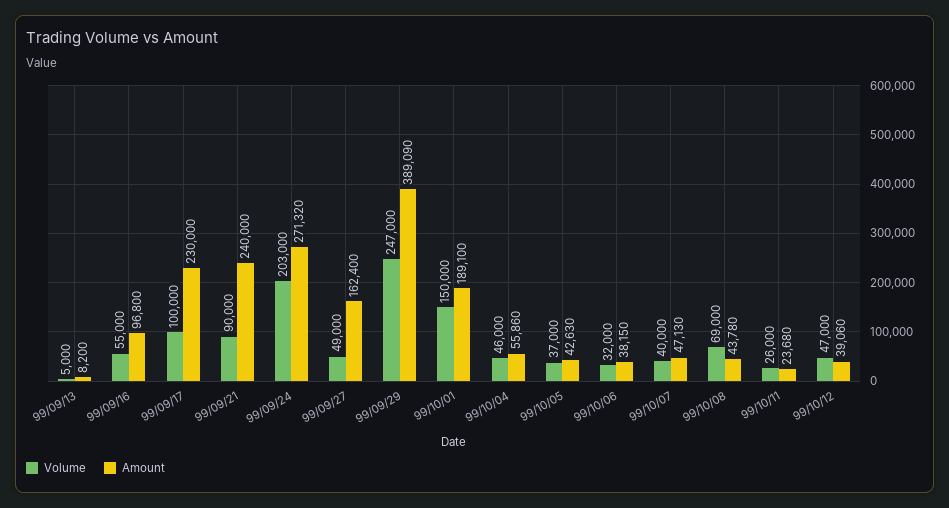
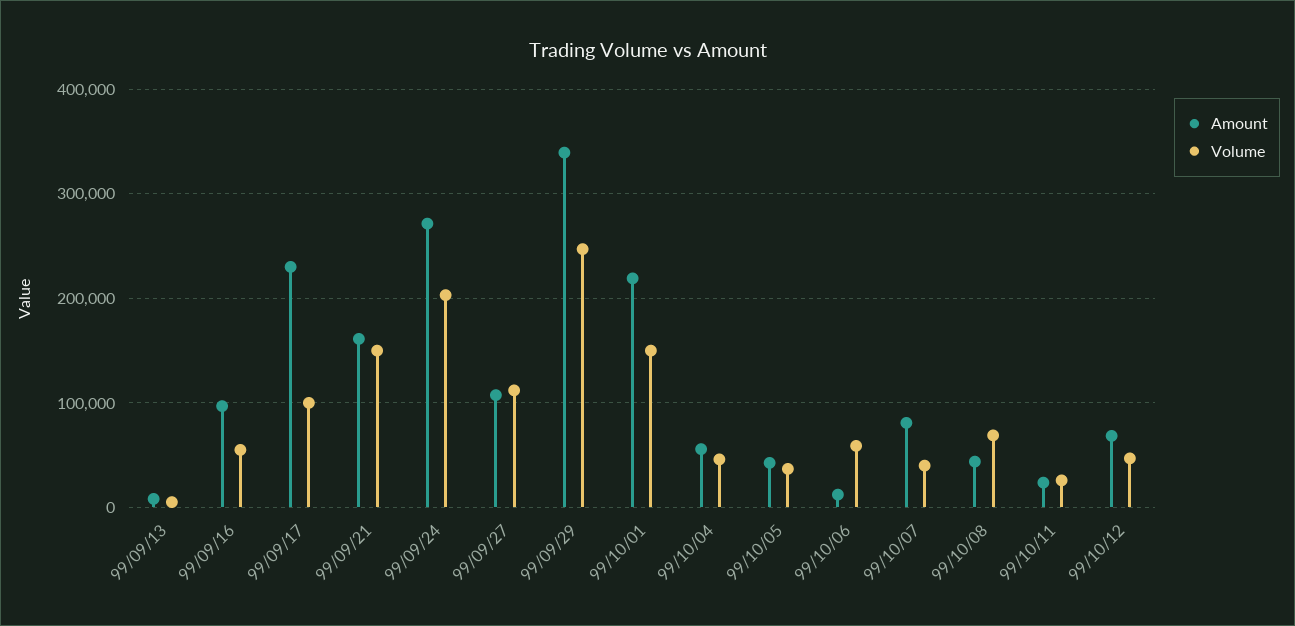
  {
    "Volume": {
      "99/09/13": 5000,
      "99/09/16": 55000,
      "99/09/17": 100000,
-     "99/09/21": 90000,
+     "99/09/21": 150000,
      "99/09/24": 203000,
-     "99/09/27": 49000,
+     "99/09/27": 110000,
      "99/09/29": 247000,
      "99/10/01": 150000,
      "99/10/04": 46000,
      "99/10/05": 37000,
-     "99/10/06": 32000,
+     "99/10/06": 60000,
      "99/10/07": 40000,
      "99/10/08": 69000,
      "99/10/11": 26000,
      "99/10/12": 47000
    },
    "Amount": {
      "99/09/13": 8200,
      "99/09/16": 96800,
      "99/09/17": 230000,
-     "99/09/21": 240000,
+     "99/09/21": 160000,
      "99/09/24": 271320,
-     "99/09/27": 162400,
+     "99/09/27": 110000,
-     "99/09/29": 389090,
+     "99/09/29": 340000,
-     "99/10/01": 189100,
+     "99/10/01": 220000,
      "99/10/04": 55860,
      "99/10/05": 42630,
-     "99/10/06": 38150,
+     "99/10/06": 10000,
-     "99/10/07": 47130,
+     "99/10/07": 80000,
      "99/10/08": 43780,
      "99/10/11": 23680,
-     "99/10/12": 39060
+     "99/10/12": 70000
    }
  }

